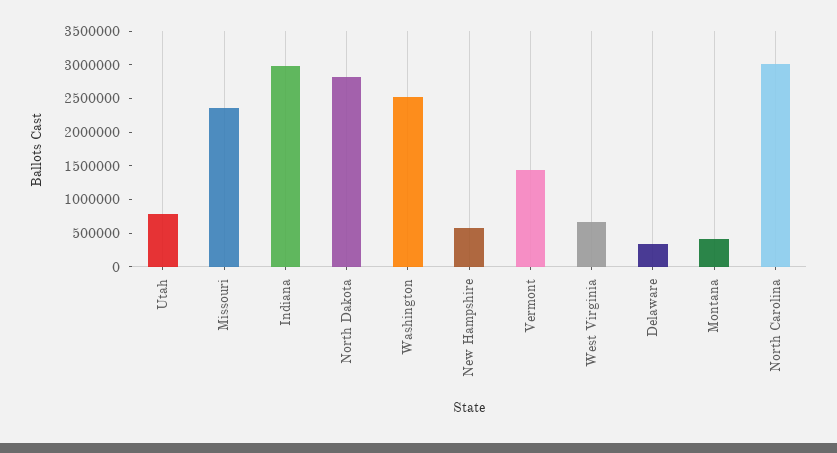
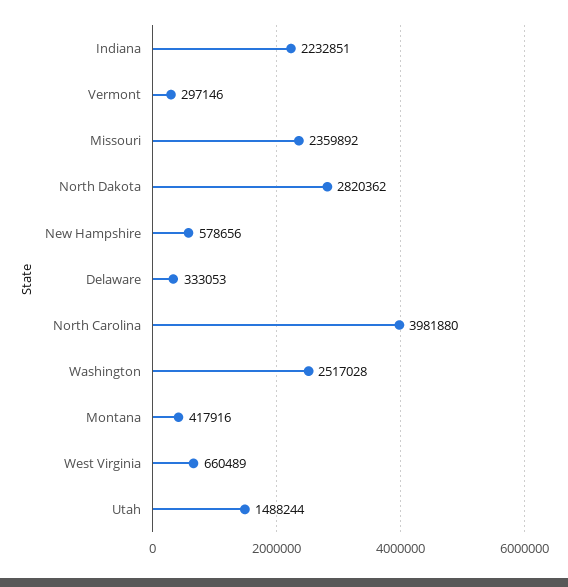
  {
-   "Utah": 750000,
+   "Utah": 1488244,
    "Missouri": 2359892,
-   "Indiana": 3000000,
+   "Indiana": 2232851,
    "North Dakota": 2820362,
    "Washington": 2517028,
    "New Hampshire": 578656,
-   "Vermont": 1500000,
+   "Vermont": 297146,
    "West Virginia": 660489,
    "Delaware": 333053,
    "Montana": 417916,
-   "North Carolina": 3000000
+   "North Carolina": 3981880
  }

